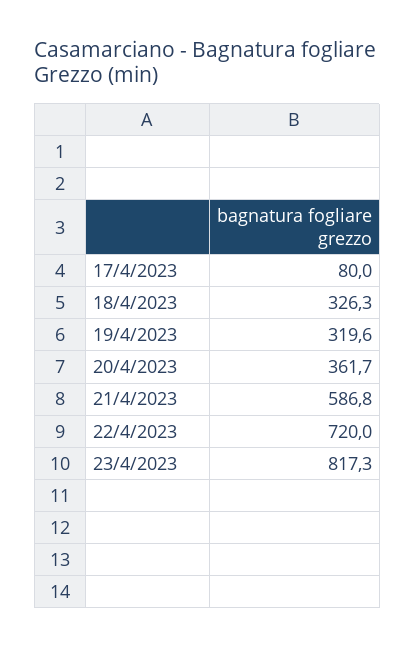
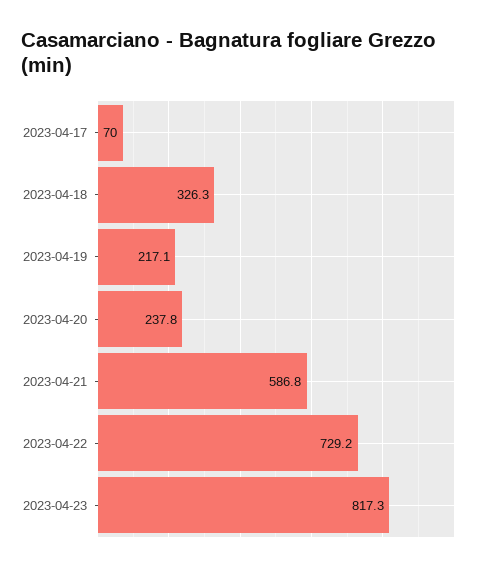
  {
-   "17/4/2023": 80,
+   "17/4/2023": 70,
    "18/4/2023": 326.3,
-   "19/4/2023": 319.6,
+   "19/4/2023": 217.1,
-   "20/4/2023": 361.7,
+   "20/4/2023": 237.8,
    "21/4/2023": 586.8,
-   "22/4/2023": 720,
+   "22/4/2023": 729.2,
    "23/4/2023": 817.3
  }

